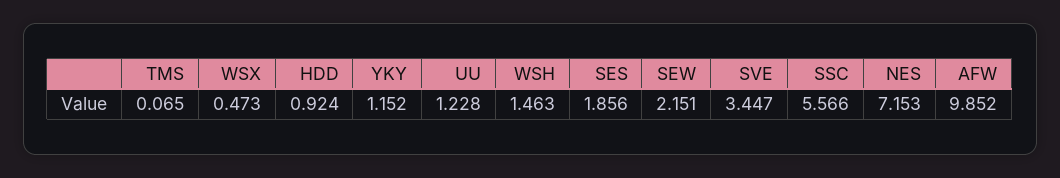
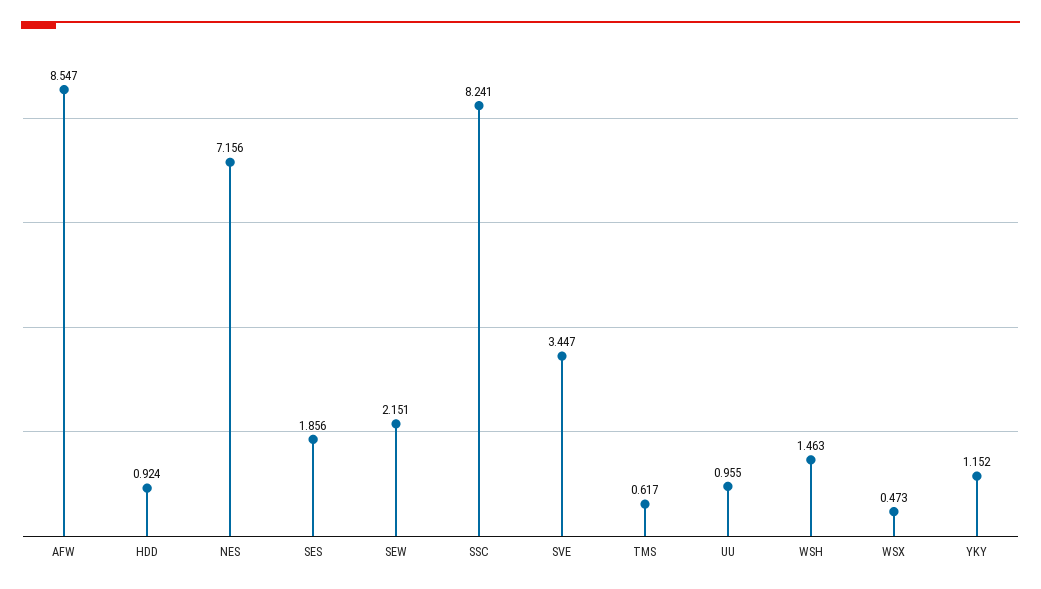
  {
-   "TMS": 0.065,
+   "TMS": 0.617,
    "WSX": 0.473,
    "HDD": 0.924,
    "YKY": 1.152,
-   "UU": 1.228,
+   "UU": 0.955,
    "WSH": 1.463,
    "SES": 1.856,
    "SEW": 2.151,
    "SVE": 3.447,
-   "SSC": 5.566,
+   "SSC": 8.241,
-   "NES": 7.153,
+   "NES": 7.156,
-   "AFW": 9.852
+   "AFW": 8.547
  }

